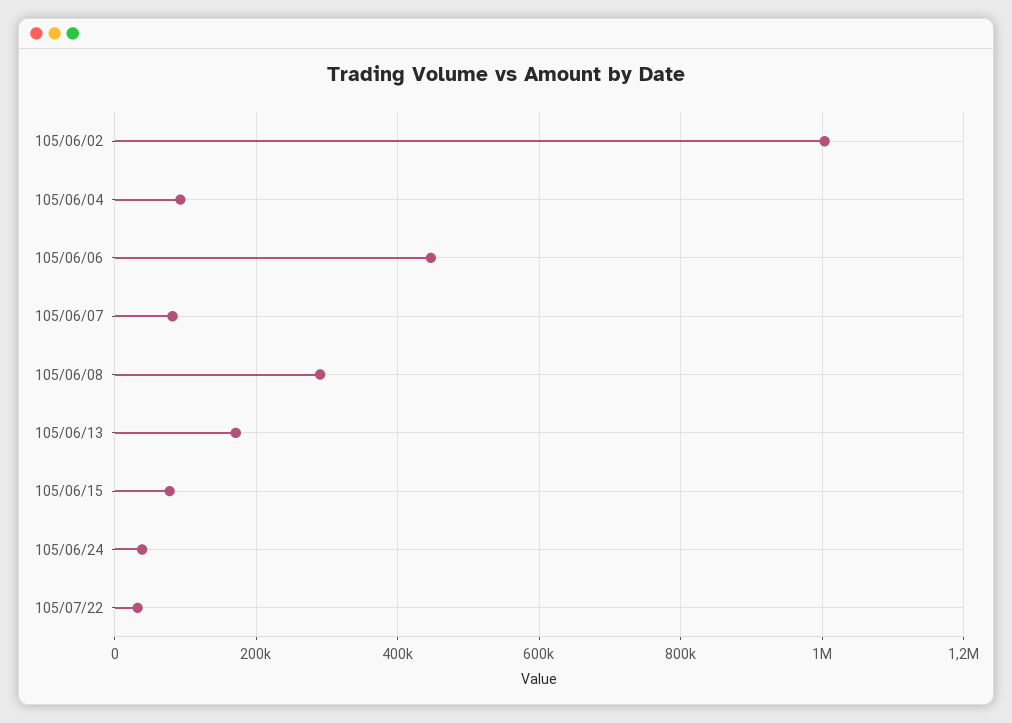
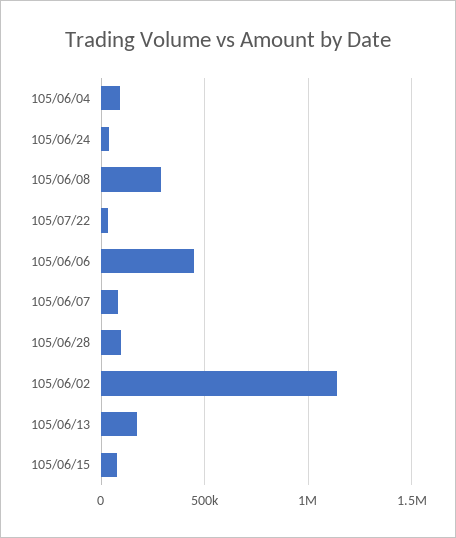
  {
-   "105/06/02": 1000000,
+   "105/06/02": 1150000,
    "105/06/04": 100000,
    "105/06/06": 440000,
    "105/06/07": 80000,
    "105/06/08": 300000,
    "105/06/13": 180000,
    "105/06/15": 80000,
    "105/06/24": 40000,
-   "105/07/22": 40000
+   "105/07/22": 40000,
+   "105/06/28": 100000
  }

